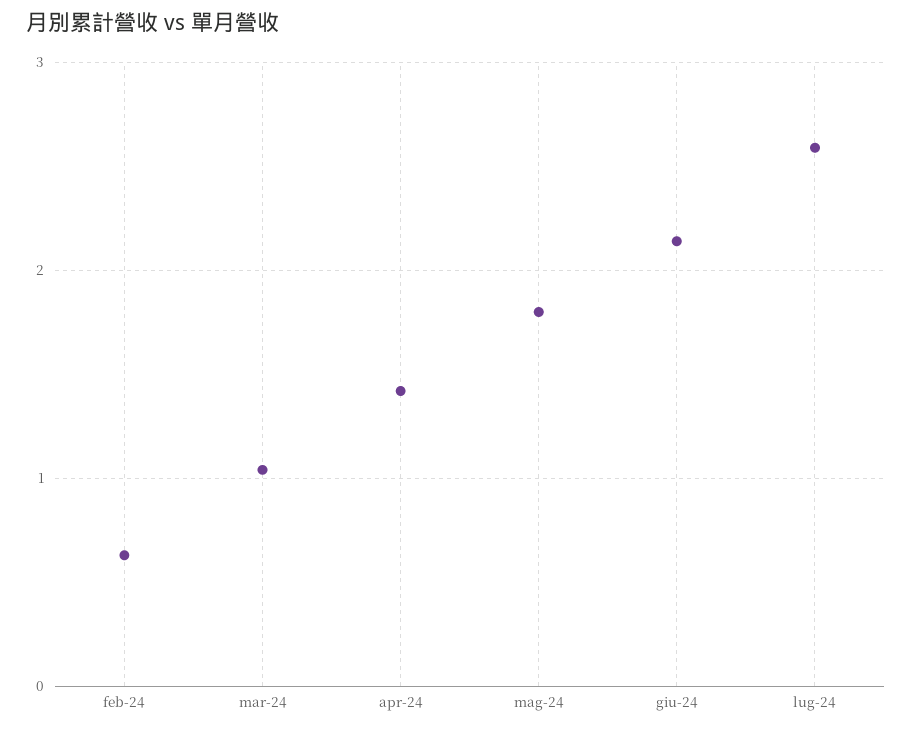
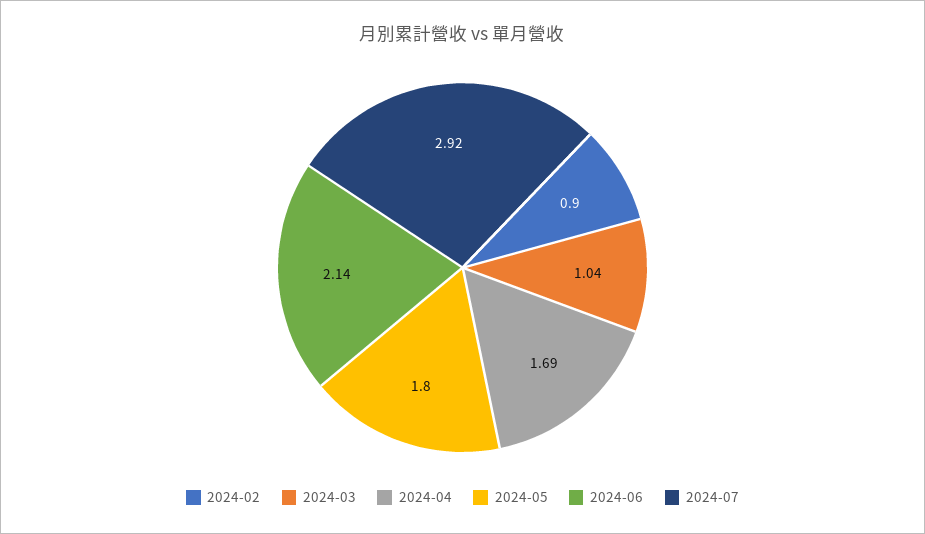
  {
-   "feb-24": 0.6,
+   "feb-24": 0.9,
    "mar-24": 1.04,
-   "apr-24": 1.4,
+   "apr-24": 1.69,
    "mag-24": 1.8,
    "giu-24": 2.14,
-   "lug-24": 2.6
+   "lug-24": 2.92
  }

